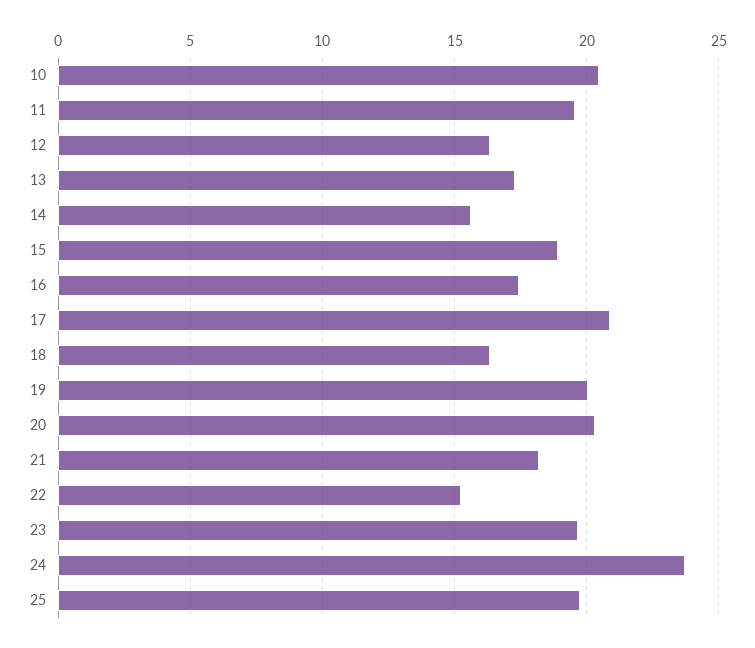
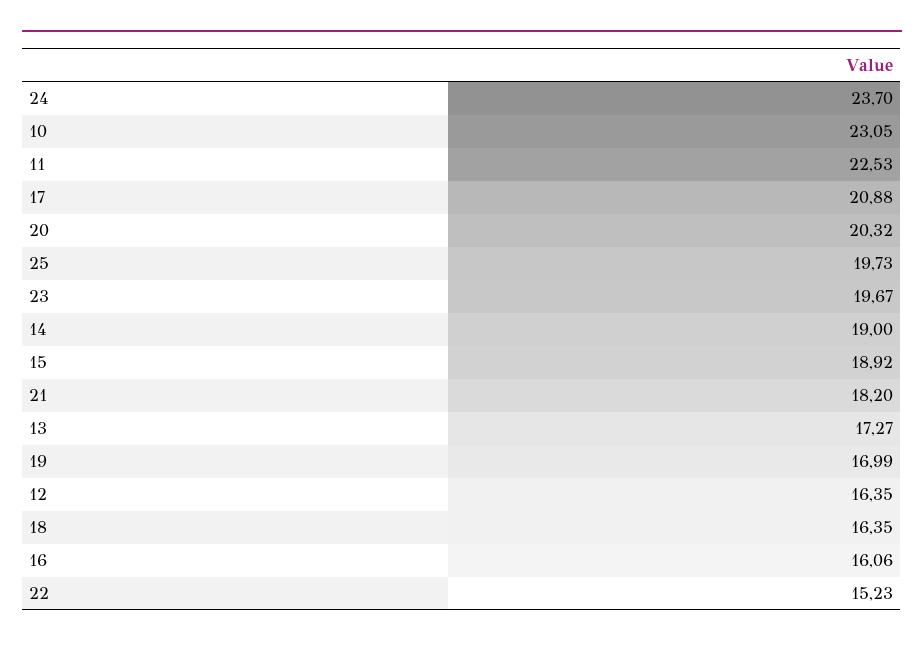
  {
-   "10": 20.5,
+   "10": 23.05,
-   "11": 19.5,
+   "11": 22.53,
    "12": 16.35,
    "13": 17.27,
-   "14": 15.5,
+   "14": 19,
    "15": 18.92,
-   "16": 17.5,
+   "16": 16.06,
    "17": 20.88,
    "18": 16.35,
-   "19": 20,
+   "19": 16.99,
    "20": 20.32,
    "21": 18.2,
    "22": 15.23,
    "23": 19.67,
    "24": 23.7,
    "25": 19.73
  }

